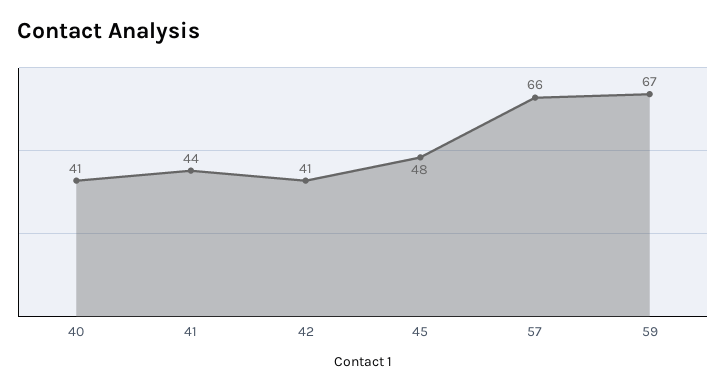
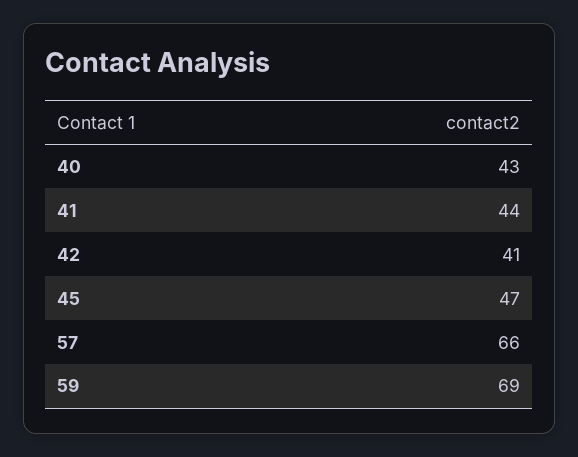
  {
-   "40": 41,
+   "40": 43,
    "41": 44,
    "42": 41,
-   "45": 48,
+   "45": 47,
    "57": 66,
-   "59": 67
+   "59": 69
  }

